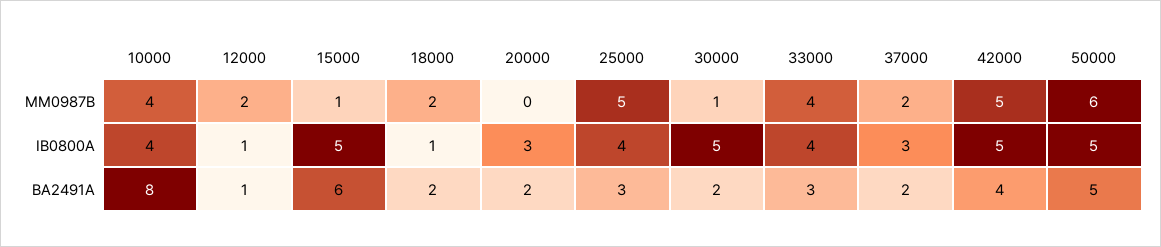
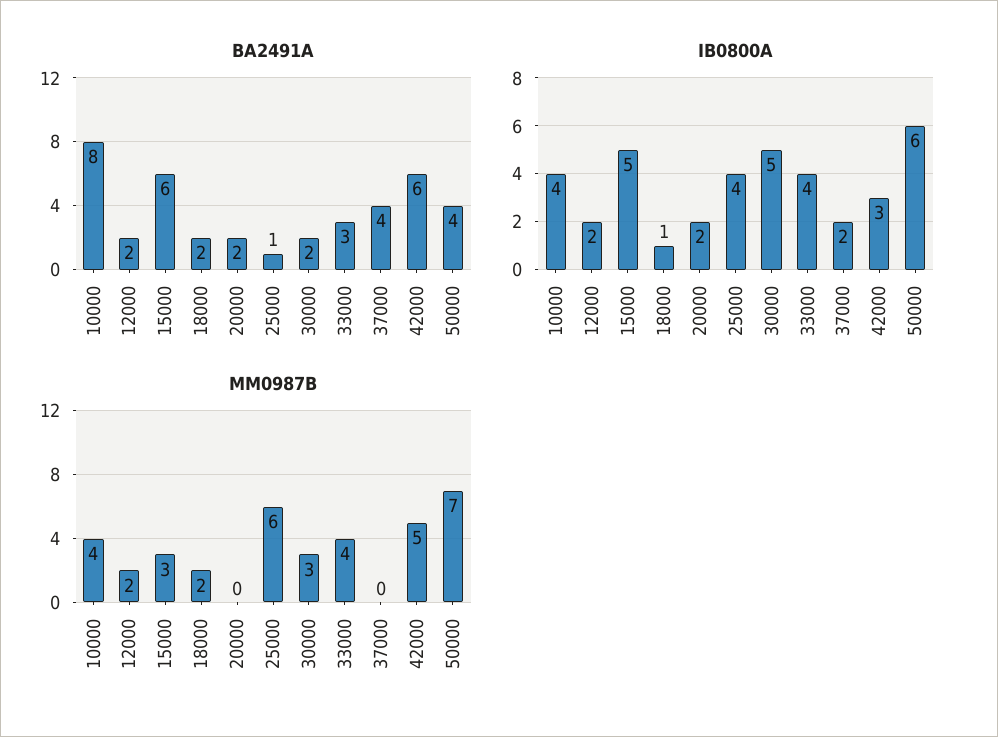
  {
    "MM0987B": {
      "10000": 4,
      "12000": 2,
-     "15000": 1,
+     "15000": 3,
      "18000": 2,
      "20000": 0,
-     "25000": 5,
+     "25000": 6,
-     "30000": 1,
+     "30000": 3,
      "33000": 4,
-     "37000": 2,
+     "37000": 0,
      "42000": 5,
-     "50000": 6
+     "50000": 7
    },
    "IB0800A": {
      "10000": 4,
-     "12000": 1,
+     "12000": 2,
      "15000": 5,
      "18000": 1,
-     "20000": 3,
+     "20000": 2,
      "25000": 4,
      "30000": 5,
      "33000": 4,
-     "37000": 3,
+     "37000": 2,
-     "42000": 5,
+     "42000": 3,
-     "50000": 5
+     "50000": 6
    },
    "BA2491A": {
      "10000": 8,
-     "12000": 1,
+     "12000": 2,
      "15000": 6,
      "18000": 2,
      "20000": 2,
-     "25000": 3,
+     "25000": 1,
      "30000": 2,
      "33000": 3,
-     "37000": 2,
+     "37000": 4,
-     "42000": 4,
+     "42000": 6,
-     "50000": 5
+     "50000": 4
    }
  }

